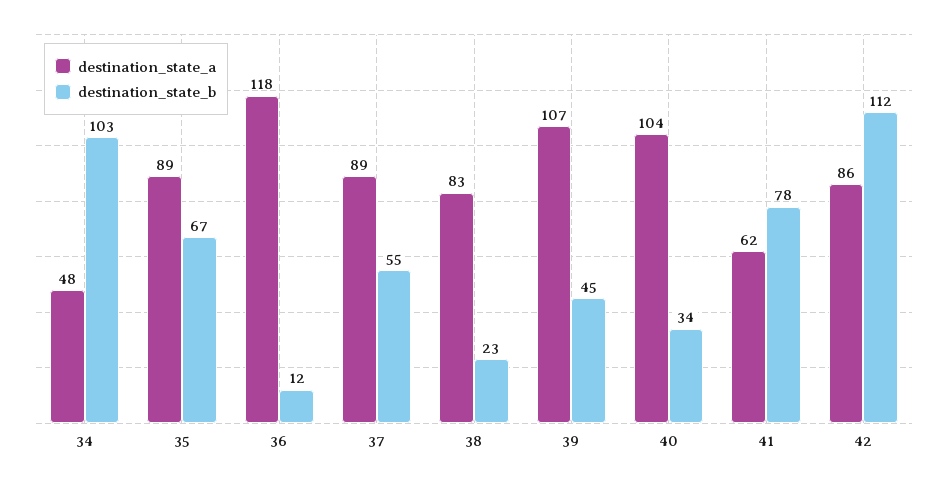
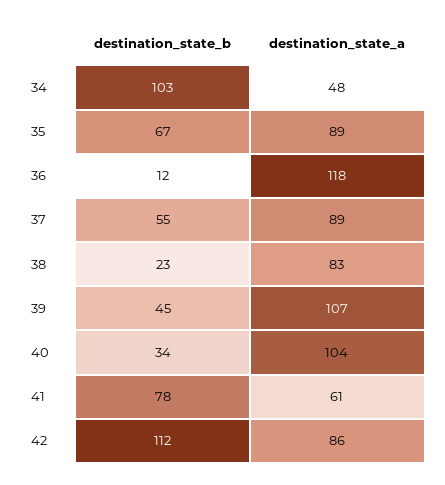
  {
    "destination_state_a": {
      "34": 48,
      "35": 89,
      "36": 118,
      "37": 89,
      "38": 83,
      "39": 107,
      "40": 104,
-     "41": 62,
+     "41": 61,
      "42": 86
    },
    "destination_state_b": {
      "34": 103,
      "35": 67,
      "36": 12,
      "37": 55,
      "38": 23,
      "39": 45,
      "40": 34,
      "41": 78,
      "42": 112
    }
  }

